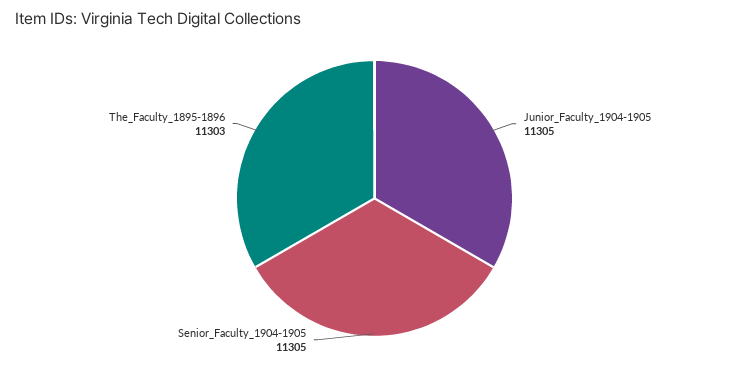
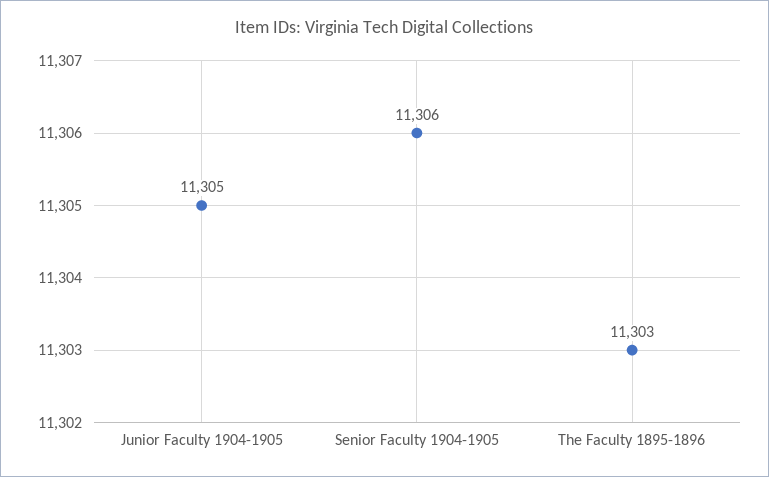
  {
    "Junior_Faculty_1904-1905": 11305,
-   "Senior_Faculty_1904-1905": 11305,
+   "Senior_Faculty_1904-1905": 11306,
    "The_Faculty_1895-1896": 11303
  }

